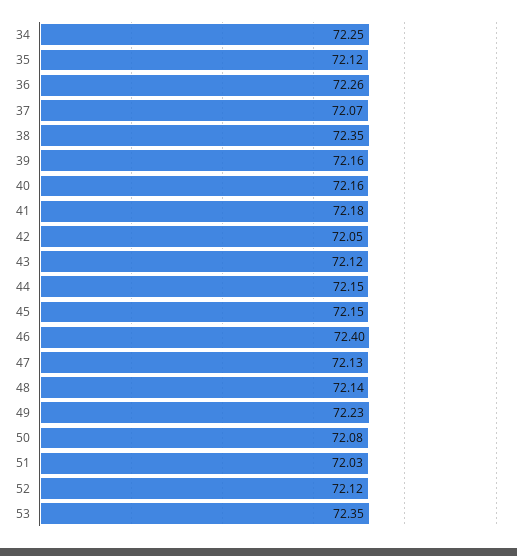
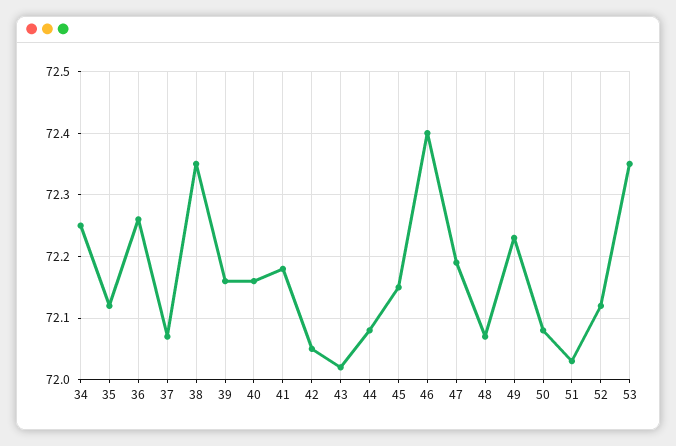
  {
    "34": 72.25,
    "35": 72.12,
    "36": 72.26,
    "37": 72.07,
    "38": 72.35,
    "39": 72.16,
    "40": 72.16,
    "41": 72.18,
    "42": 72.05,
-   "43": 72.12,
+   "43": 72.02,
-   "44": 72.15,
+   "44": 72.08,
    "45": 72.15,
    "46": 72.4,
-   "47": 72.13,
+   "47": 72.19,
-   "48": 72.14,
+   "48": 72.07,
    "49": 72.23,
    "50": 72.08,
    "51": 72.03,
    "52": 72.12,
    "53": 72.35
  }

